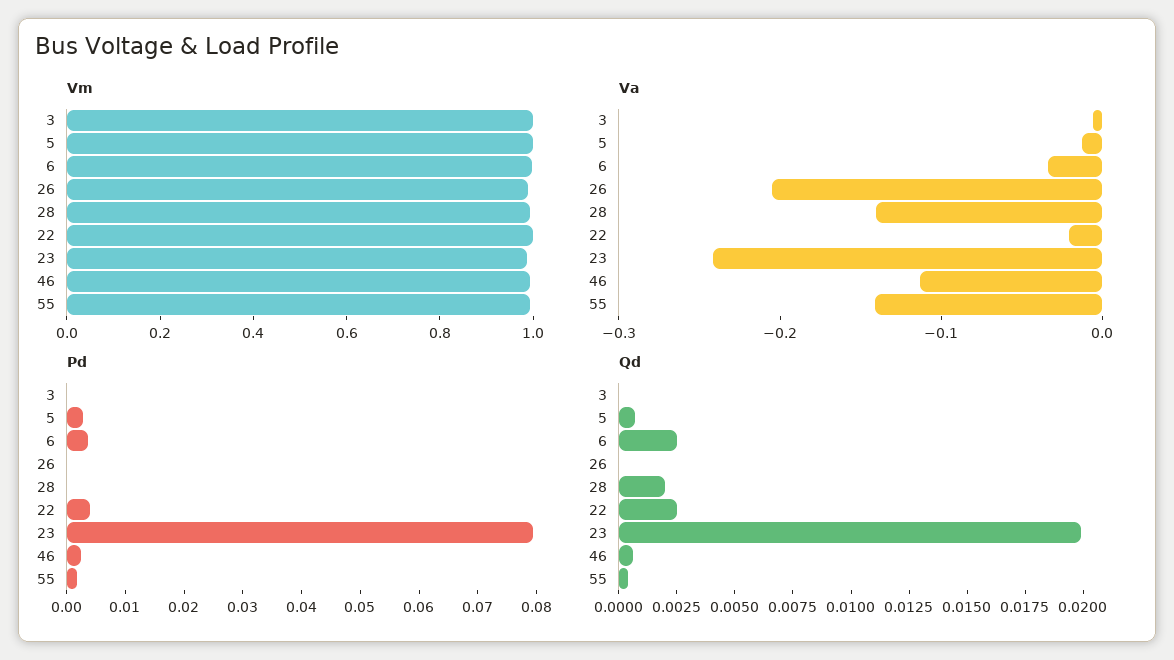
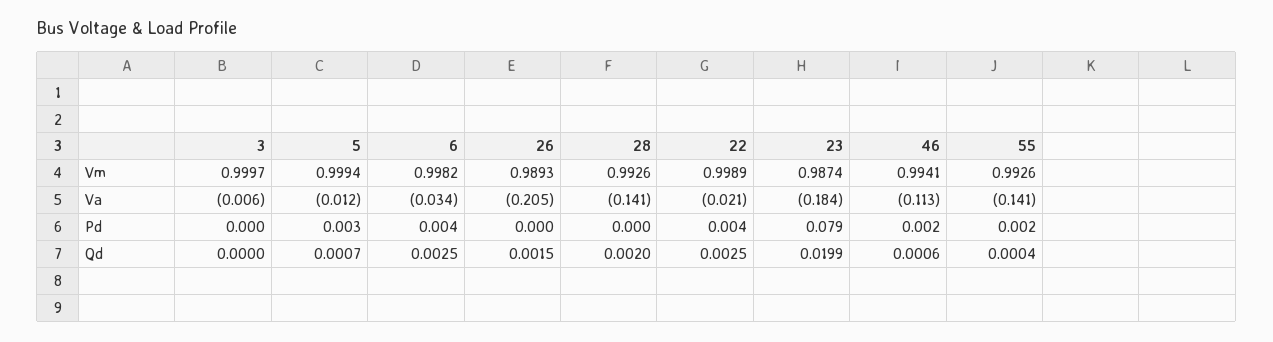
  {
    "Vm": {
      "3": 0.9997,
      "5": 0.9994,
      "6": 0.9982,
      "26": 0.9893,
      "28": 0.9926,
      "22": 0.9989,
      "23": 0.9874,
      "46": 0.9941,
      "55": 0.9926
    },
    "Va": {
      "3": -0.006,
      "5": -0.012,
      "6": -0.034,
      "26": -0.205,
      "28": -0.141,
      "22": -0.021,
-     "23": -0.24,
+     "23": -0.184,
      "46": -0.113,
      "55": -0.141
    },
    "Pd": {
      "3": 0,
      "5": 0.003,
      "6": 0.004,
      "26": 0,
      "28": 0,
      "22": 0.004,
      "23": 0.079,
      "46": 0.002,
      "55": 0.002
    },
    "Qd": {
      "3": 0,
      "5": 0.0007,
      "6": 0.0025,
-     "26": 0,
+     "26": 0.0015,
      "28": 0.002,
      "22": 0.0025,
      "23": 0.0199,
      "46": 0.0006,
      "55": 0.0004
    }
  }

